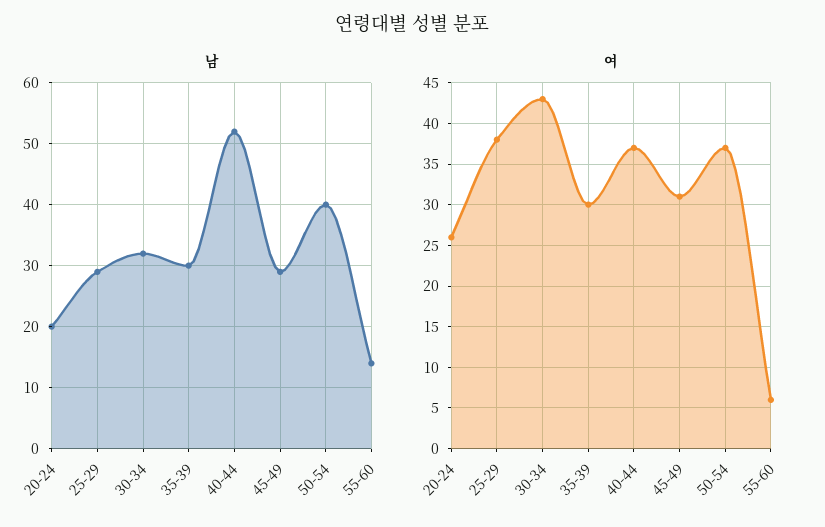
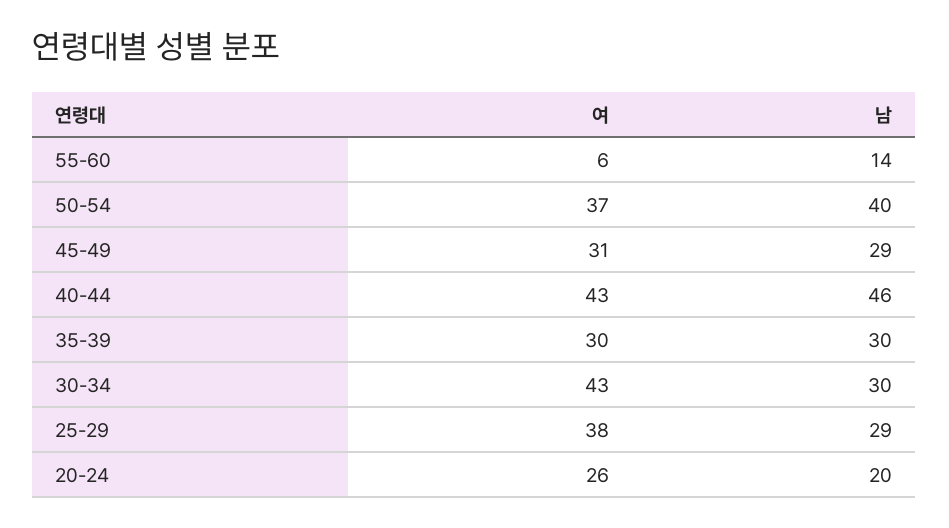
  {
    "남": {
      "20-24": 20,
      "25-29": 29,
-     "30-34": 32,
+     "30-34": 30,
      "35-39": 30,
-     "40-44": 52,
+     "40-44": 46,
      "45-49": 29,
      "50-54": 40,
      "55-60": 14
    },
    "여": {
      "20-24": 26,
      "25-29": 38,
      "30-34": 43,
      "35-39": 30,
-     "40-44": 37,
+     "40-44": 43,
      "45-49": 31,
      "50-54": 37,
      "55-60": 6
    }
  }

